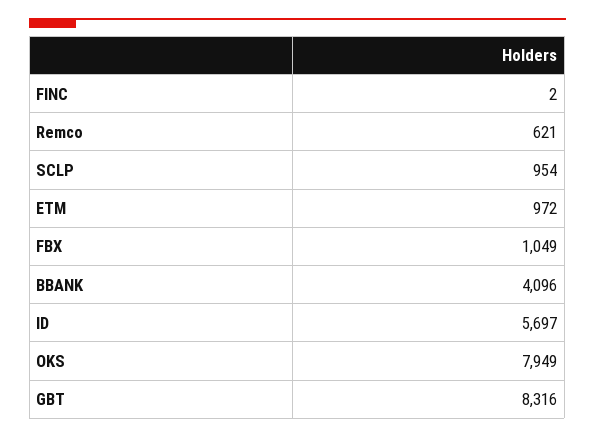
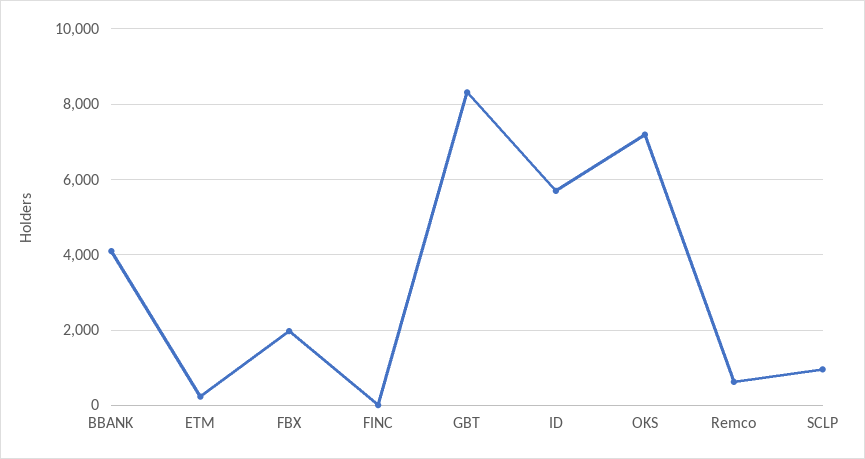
  {
    "FINC": 2,
    "Remco": 621,
    "SCLP": 954,
-   "ETM": 972,
+   "ETM": 200,
-   "FBX": 1049,
+   "FBX": 2000,
    "BBANK": 4096,
    "ID": 5697,
-   "OKS": 7949,
+   "OKS": 7200,
    "GBT": 8316
  }

